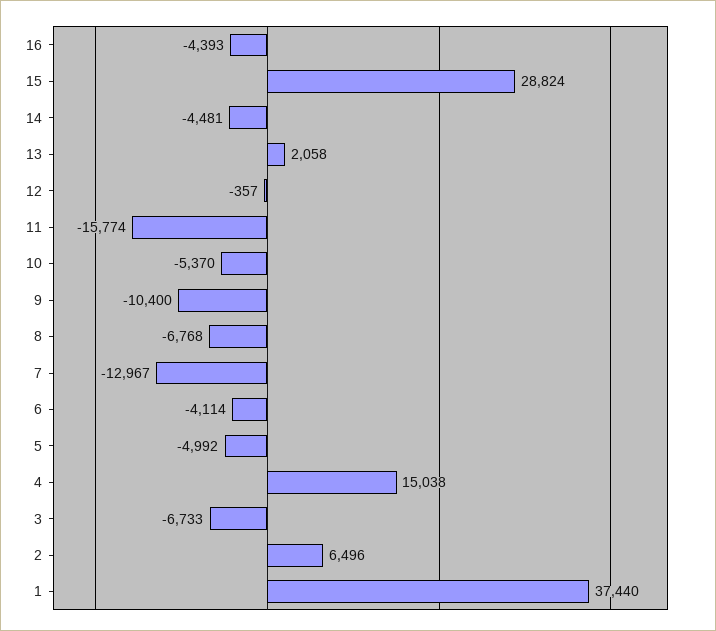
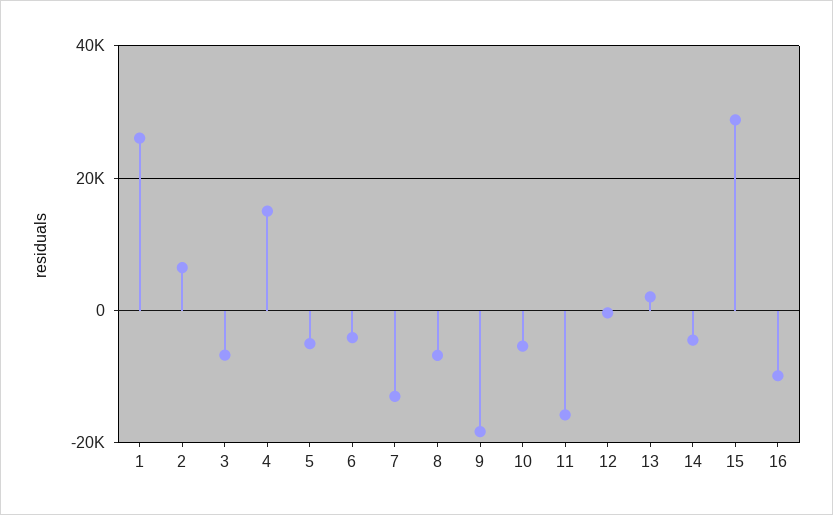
  {
-   "16": -4393,
+   "16": -10000,
    "15": 28824,
    "14": -4481,
    "13": 2058,
    "12": -357,
    "11": -15774,
    "10": -5370,
-   "9": -10400,
+   "9": -18000,
    "8": -6768,
    "7": -12967,
    "6": -4114,
    "5": -4992,
    "4": 15038,
    "3": -6733,
    "2": 6496,
-   "1": 37440
+   "1": 26000
  }

